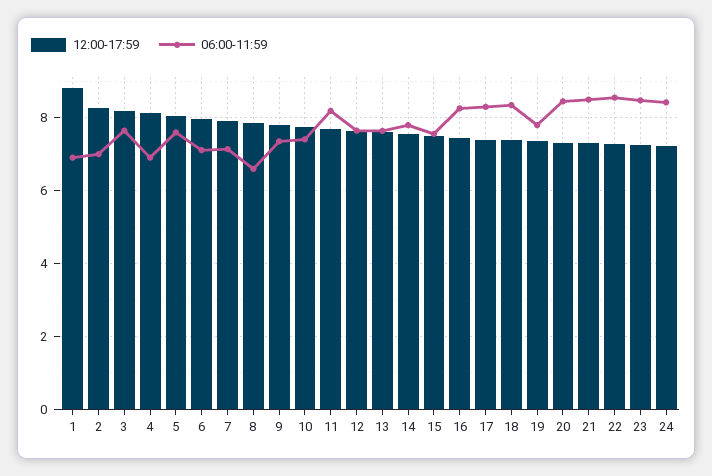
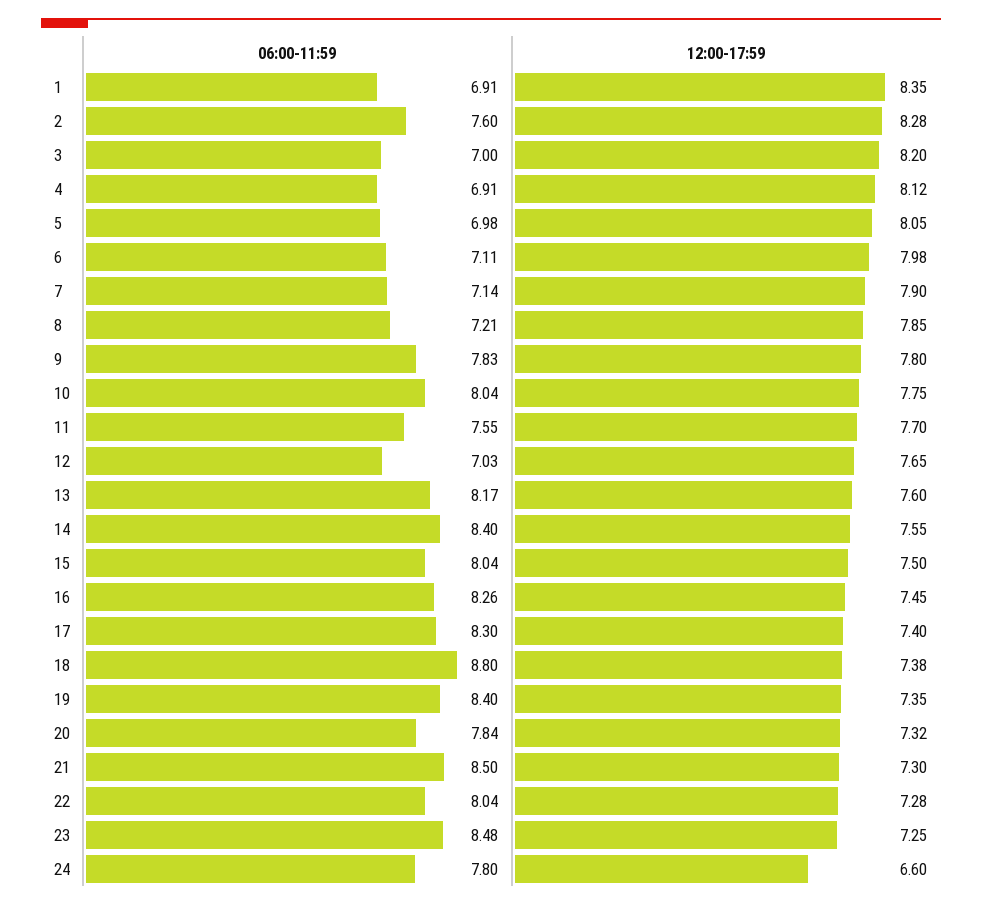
  {
    "12:00-17:59": {
-     "1": 8.8,
+     "1": 8.35,
      "2": 8.28,
      "3": 8.2,
      "4": 8.12,
      "5": 8.05,
      "6": 7.98,
      "7": 7.9,
      "8": 7.85,
      "9": 7.8,
      "10": 7.75,
      "11": 7.7,
      "12": 7.65,
      "13": 7.6,
      "14": 7.55,
      "15": 7.5,
      "16": 7.45,
      "17": 7.4,
      "18": 7.38,
      "19": 7.35,
      "20": 7.32,
      "21": 7.3,
      "22": 7.28,
      "23": 7.25,
-     "24": 7.2
+     "24": 6.6
    },
    "06:00-11:59": {
      "1": 6.91,
-     "2": 7,
+     "2": 7.6,
-     "3": 7.6,
+     "3": 7,
      "4": 6.91,
-     "5": 7.6,
+     "5": 6.98,
      "6": 7.11,
      "7": 7.14,
-     "8": 6.6,
+     "8": 7.21,
-     "9": 7.4,
+     "9": 7.83,
-     "10": 7.4,
+     "10": 8.04,
-     "11": 8.2,
+     "11": 7.55,
-     "12": 7.6,
+     "12": 7.03,
-     "13": 7.6,
+     "13": 8.17,
-     "14": 7.8,
+     "14": 8.4,
-     "15": 7.6,
+     "15": 8.04,
      "16": 8.26,
      "17": 8.3,
-     "18": 8.4,
+     "18": 8.8,
-     "19": 7.8,
+     "19": 8.4,
-     "20": 8.4,
+     "20": 7.84,
      "21": 8.5,
-     "22": 8.6,
+     "22": 8.04,
      "23": 8.48,
-     "24": 8.4
+     "24": 7.8
    }
  }

